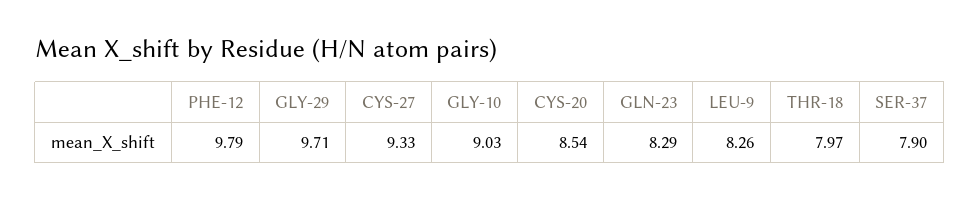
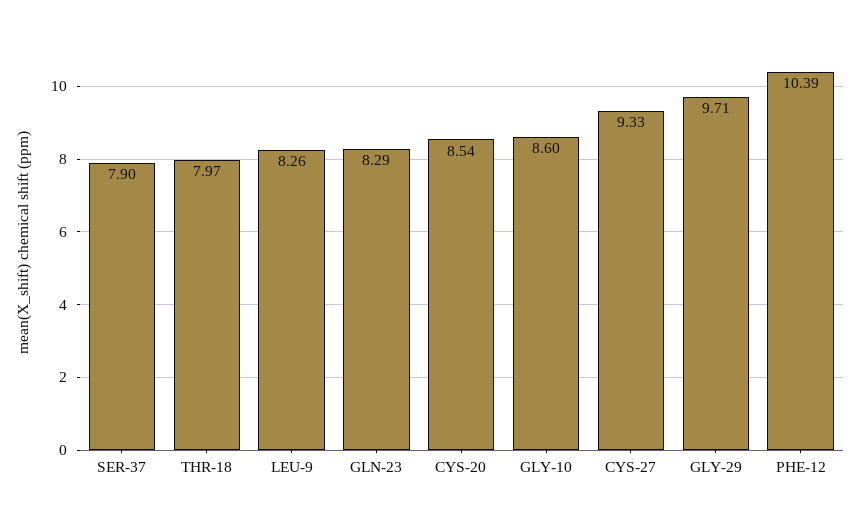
  {
-   "PHE-12": 9.79,
+   "PHE-12": 10.39,
    "GLY-29": 9.71,
    "CYS-27": 9.33,
-   "GLY-10": 9.03,
+   "GLY-10": 8.6,
    "CYS-20": 8.54,
    "GLN-23": 8.29,
    "LEU-9": 8.26,
    "THR-18": 7.97,
    "SER-37": 7.9
  }

